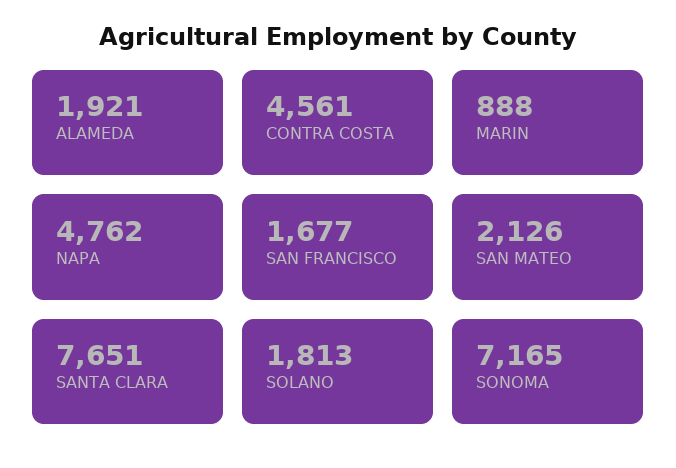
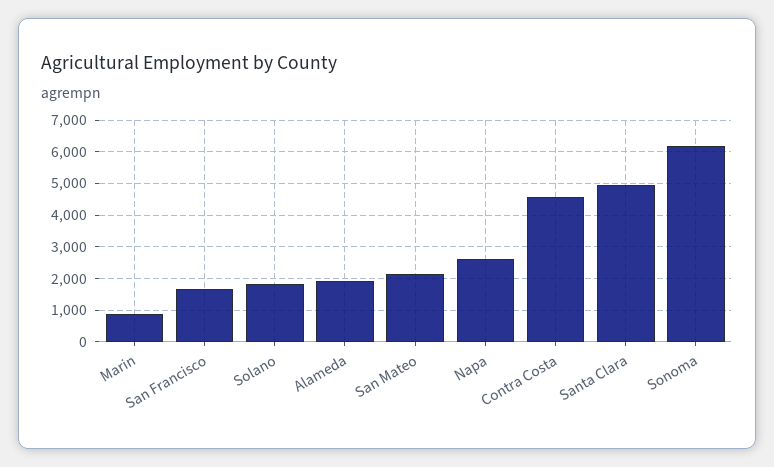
  {
    "ALAMEDA": 1921,
    "CONTRA COSTA": 4561,
    "MARIN": 888,
-   "NAPA": 4762,
+   "NAPA": 2600,
    "SAN FRANCISCO": 1677,
    "SAN MATEO": 2126,
-   "SANTA CLARA": 7651,
+   "SANTA CLARA": 5000,
    "SOLANO": 1813,
-   "SONOMA": 7165
+   "SONOMA": 6200
  }

